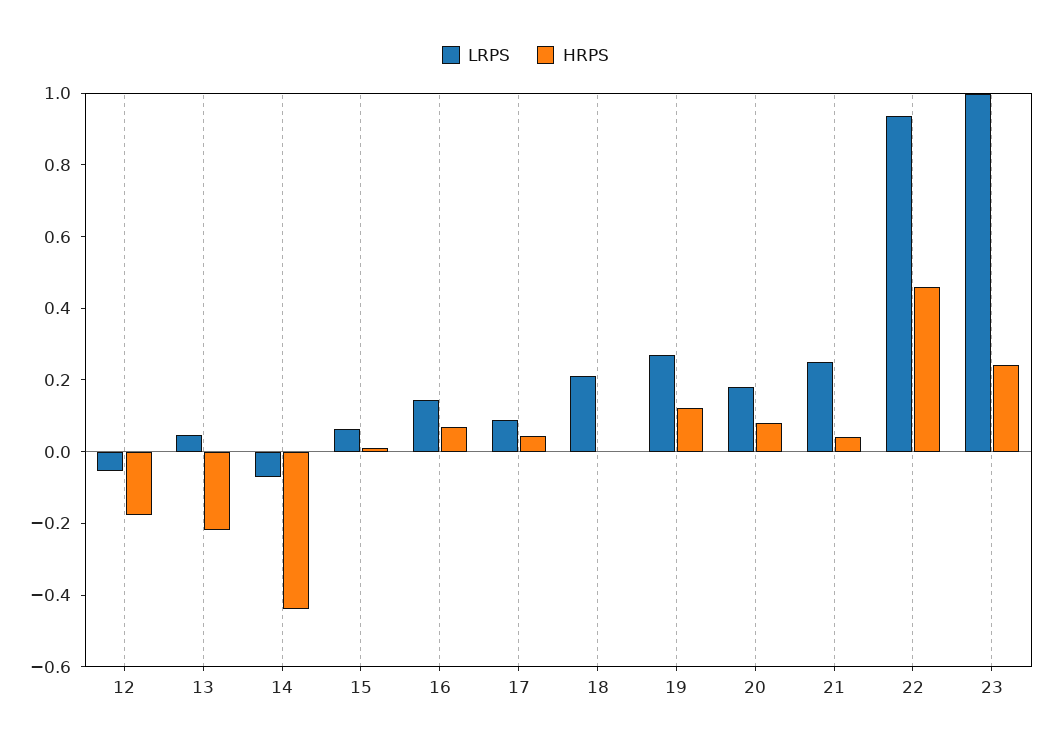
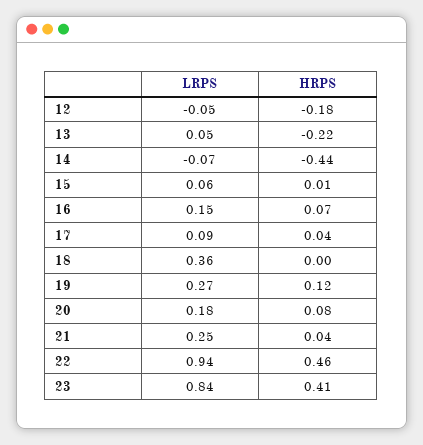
  {
    "LRPS": {
      "12": -0.05,
      "13": 0.05,
      "14": -0.07,
      "15": 0.06,
      "16": 0.15,
      "17": 0.09,
-     "18": 0.2,
+     "18": 0.36,
      "19": 0.27,
      "20": 0.18,
      "21": 0.25,
      "22": 0.94,
-     "23": 1
+     "23": 0.84
    },
    "HRPS": {
      "12": -0.18,
      "13": -0.22,
      "14": -0.44,
      "15": 0.01,
      "16": 0.07,
      "17": 0.04,
      "18": 0,
      "19": 0.12,
      "20": 0.08,
      "21": 0.04,
      "22": 0.46,
-     "23": 0.25
+     "23": 0.41
    }
  }

